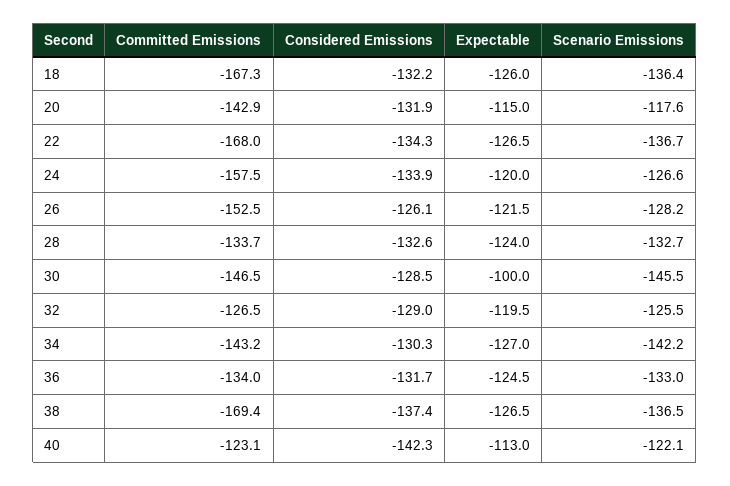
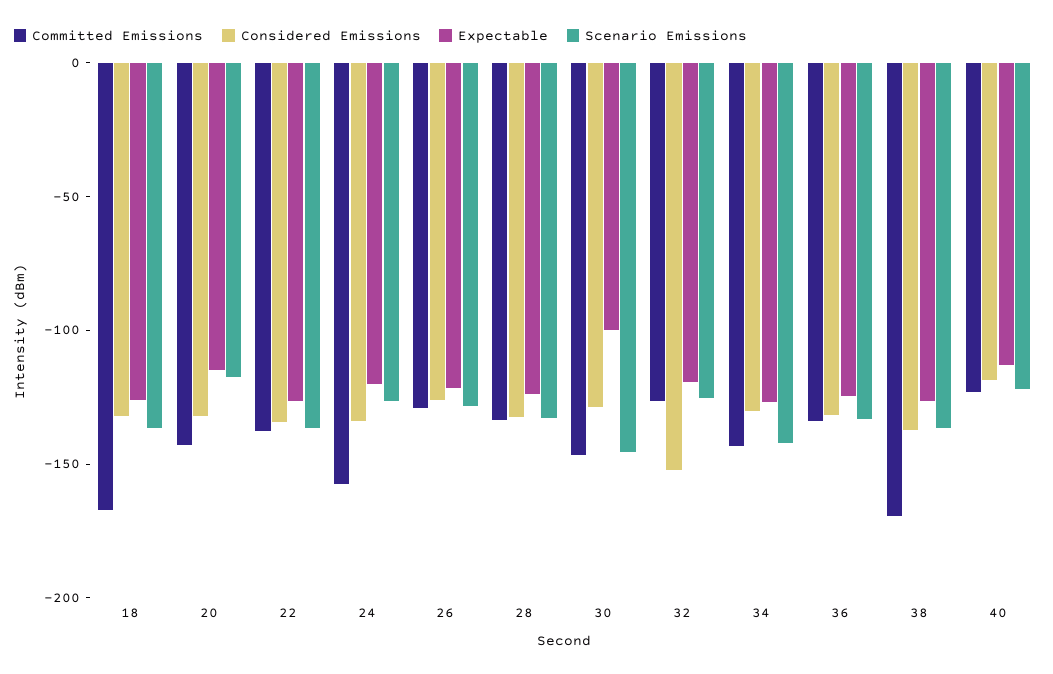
  {
    "Committed Emissions": {
      "18": -167.3,
      "20": -142.9,
-     "22": -168,
+     "22": -140,
      "24": -157.5,
-     "26": -152.5,
+     "26": -130,
      "28": -133.7,
      "30": -146.5,
      "32": -126.5,
      "34": -143.2,
      "36": -134,
      "38": -169.4,
      "40": -123.1
    },
    "Considered Emissions": {
      "18": -132.2,
      "20": -131.9,
      "22": -134.3,
      "24": -133.9,
      "26": -126.1,
      "28": -132.6,
      "30": -128.5,
-     "32": -129,
+     "32": -150,
      "34": -130.3,
      "36": -131.7,
      "38": -137.4,
-     "40": -142.3
+     "40": -120
    },
    "Expectable": {
      "18": -126,
      "20": -115,
      "22": -126.5,
      "24": -120,
      "26": -121.5,
      "28": -124,
      "30": -100,
      "32": -119.5,
      "34": -127,
      "36": -124.5,
      "38": -126.5,
      "40": -113
    },
    "Scenario Emissions": {
      "18": -136.4,
      "20": -117.6,
      "22": -136.7,
      "24": -126.6,
      "26": -128.2,
      "28": -132.7,
      "30": -145.5,
      "32": -125.5,
      "34": -142.2,
      "36": -133,
      "38": -136.5,
      "40": -122.1
    }
  }

